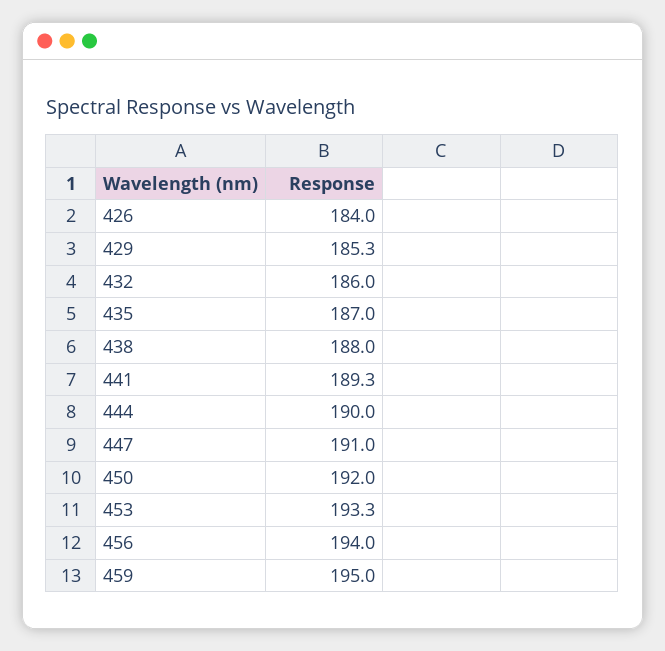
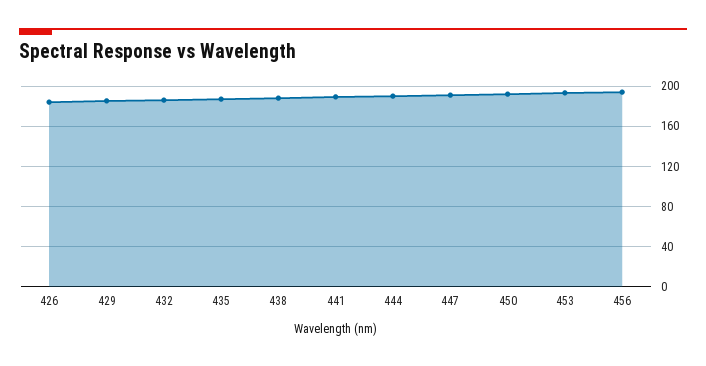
  {
    "426": 184,
    "429": 185.3,
    "432": 186,
    "435": 187,
    "438": 188,
    "441": 189.3,
    "444": 190,
    "447": 191,
    "450": 192,
    "453": 193.3,
-   "456": 194,
+   "456": 194
-   "459": 195
  }

